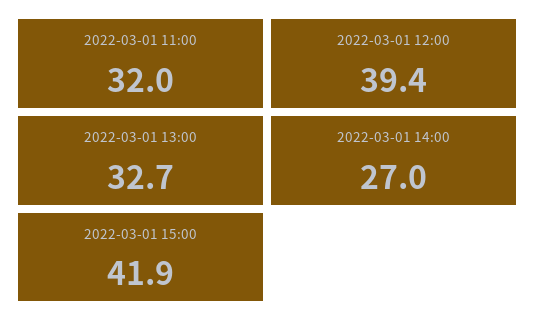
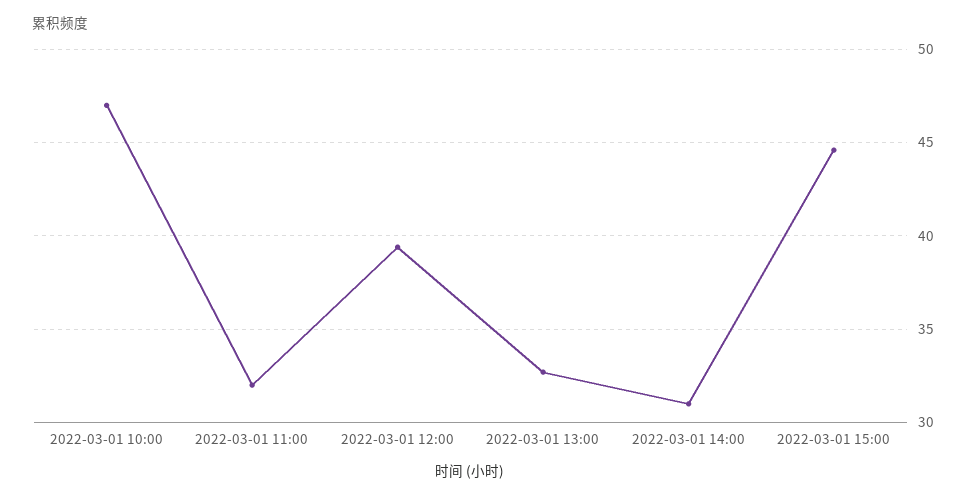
  {
    "2022-03-01 11:00": 32,
    "2022-03-01 12:00": 39.4,
    "2022-03-01 13:00": 32.7,
-   "2022-03-01 14:00": 27,
+   "2022-03-01 14:00": 31,
-   "2022-03-01 15:00": 41.9
+   "2022-03-01 15:00": 44.5,
+   "2022-03-01 10:00": 47
  }

